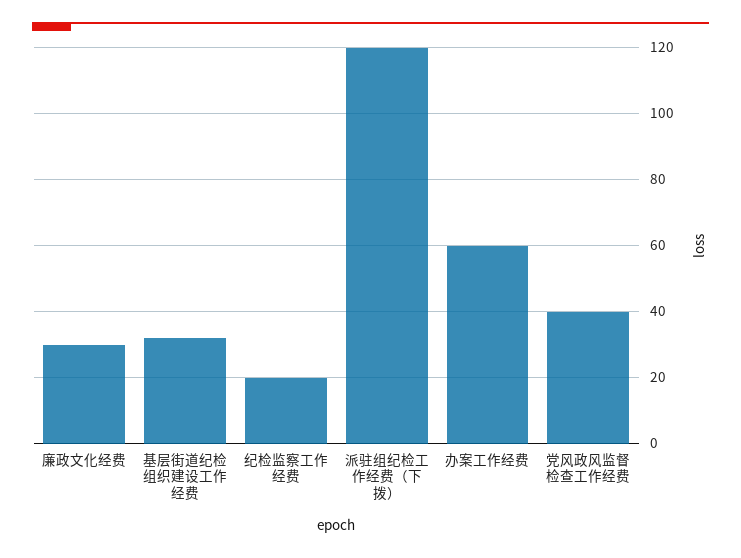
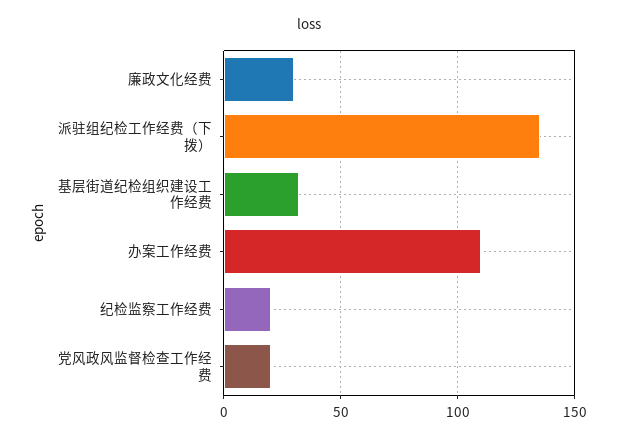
  {
    "廉政文化经费": 30,
    "基层街道纪检组织建设工作经费": 30,
    "纪检监察工作经费": 20,
-   "派驻组纪检工作经费（下拨）": 120,
+   "派驻组纪检工作经费（下拨）": 135,
-   "办案工作经费": 60,
+   "办案工作经费": 110,
-   "党风政风监督检查工作经费": 40
+   "党风政风监督检查工作经费": 20
  }

